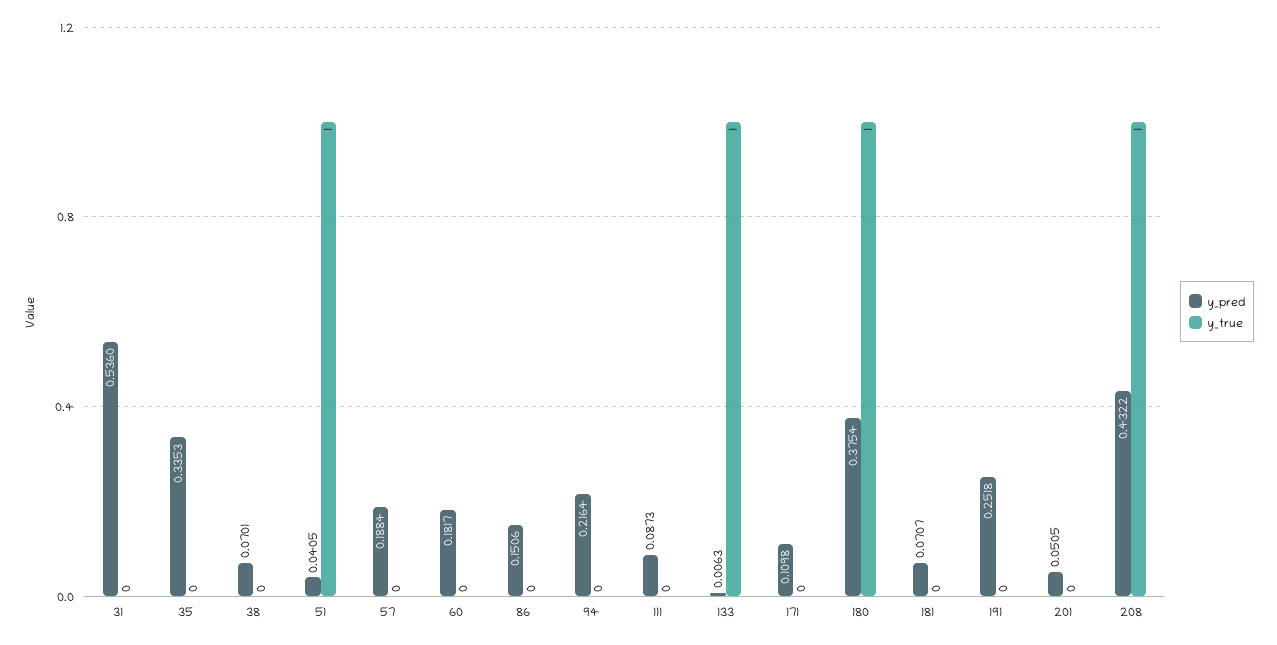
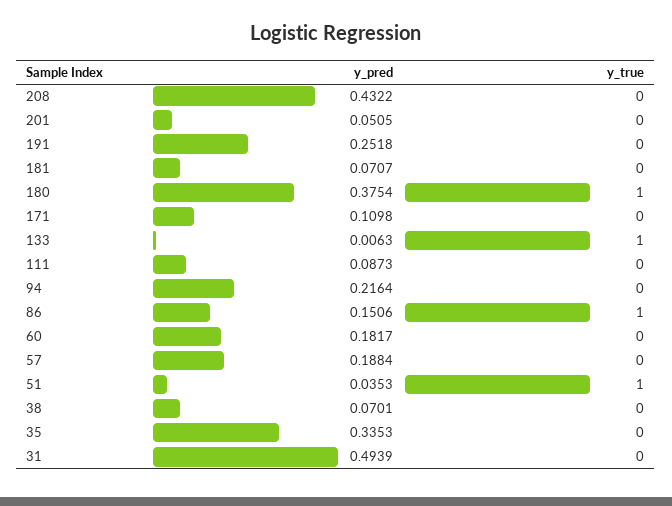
  {
    "y_pred": {
-     "31": 0.536,
+     "31": 0.4939,
      "35": 0.3353,
      "38": 0.0701,
-     "51": 0.0405,
+     "51": 0.0353,
      "57": 0.1884,
      "60": 0.1817,
      "86": 0.1506,
      "94": 0.2164,
      "111": 0.0873,
      "133": 0.0063,
      "171": 0.1098,
      "180": 0.3754,
      "181": 0.0707,
      "191": 0.2518,
      "201": 0.0505,
      "208": 0.4322
    },
    "y_true": {
      "31": 0,
      "35": 0,
      "38": 0,
      "51": 1,
      "57": 0,
      "60": 0,
-     "86": 0,
+     "86": 1,
      "94": 0,
      "111": 0,
      "133": 1,
      "171": 0,
      "180": 1,
      "181": 0,
      "191": 0,
      "201": 0,
-     "208": 1
+     "208": 0
    }
  }

